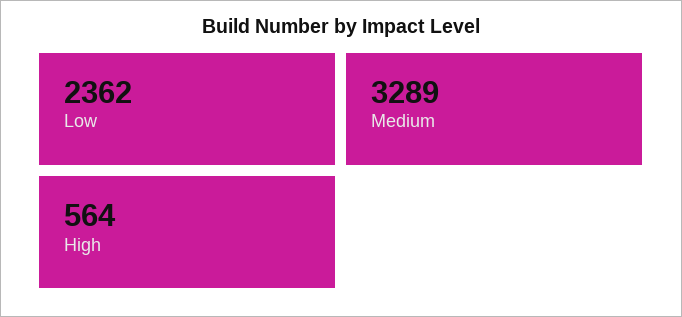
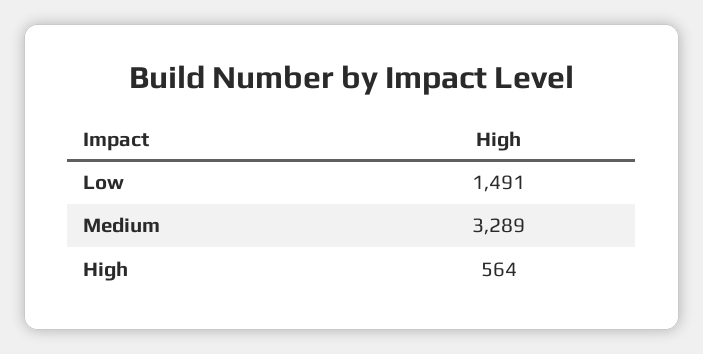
  {
-   "Low": 2362,
+   "Low": 1491,
    "Medium": 3289,
    "High": 564
  }

